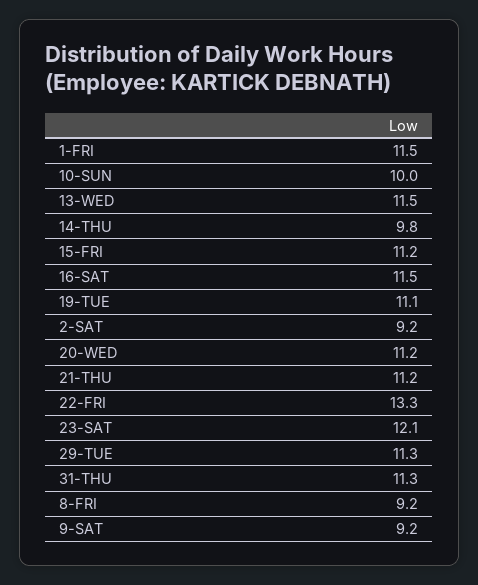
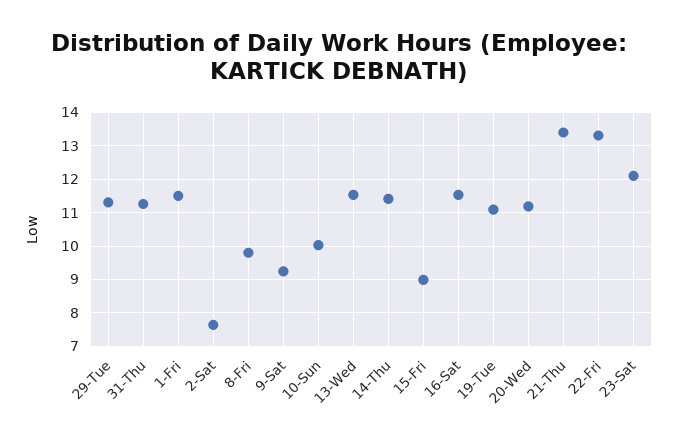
  {
    "1-FRI": 11.5,
    "10-SUN": 10,
    "13-WED": 11.5,
-   "14-THU": 9.8,
+   "14-THU": 11.4,
-   "15-FRI": 11.2,
+   "15-FRI": 9,
    "16-SAT": 11.5,
    "19-TUE": 11.1,
-   "2-SAT": 9.2,
+   "2-SAT": 7.6,
    "20-WED": 11.2,
-   "21-THU": 11.2,
+   "21-THU": 13.4,
    "22-FRI": 13.3,
    "23-SAT": 12.1,
    "29-TUE": 11.3,
    "31-THU": 11.3,
-   "8-FRI": 9.2,
+   "8-FRI": 9.8,
    "9-SAT": 9.2
  }

